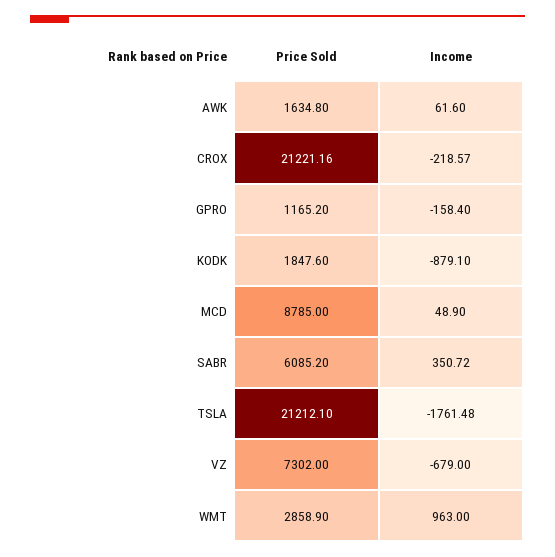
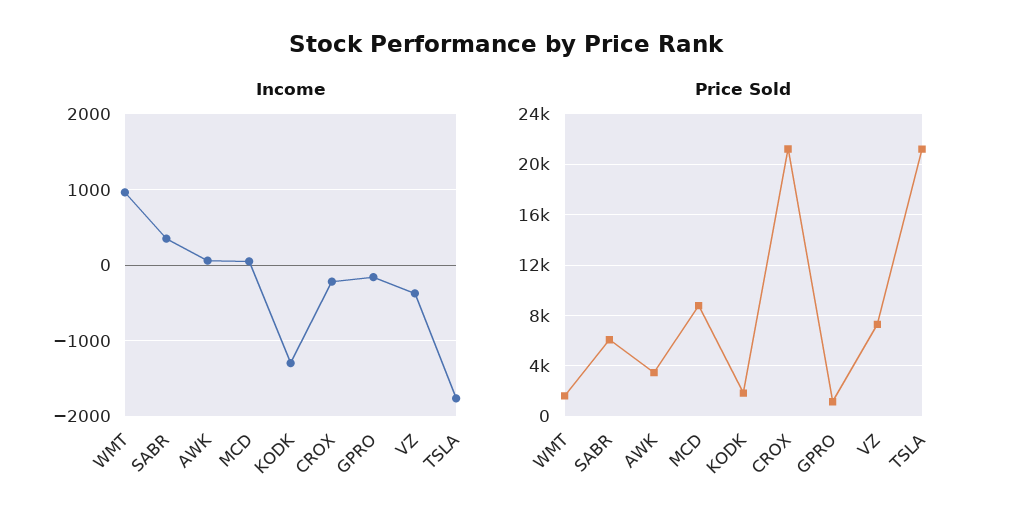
  {
    "Price Sold": {
-     "AWK": 1634.8,
+     "AWK": 3500,
      "CROX": 21221.16,
      "GPRO": 1165.2,
      "KODK": 1847.6,
      "MCD": 8785,
      "SABR": 6085.2,
      "TSLA": 21212.1,
      "VZ": 7302,
-     "WMT": 2858.9
+     "WMT": 1500
    },
    "Income": {
      "AWK": 61.6,
      "CROX": -218.57,
      "GPRO": -158.4,
-     "KODK": -879.1,
+     "KODK": -1300,
      "MCD": 48.9,
      "SABR": 350.72,
      "TSLA": -1761.48,
-     "VZ": -679,
+     "VZ": -400,
      "WMT": 963
    }
  }

